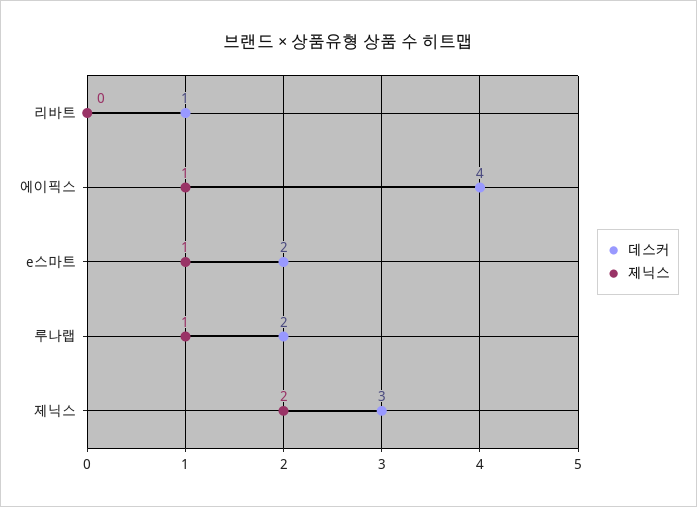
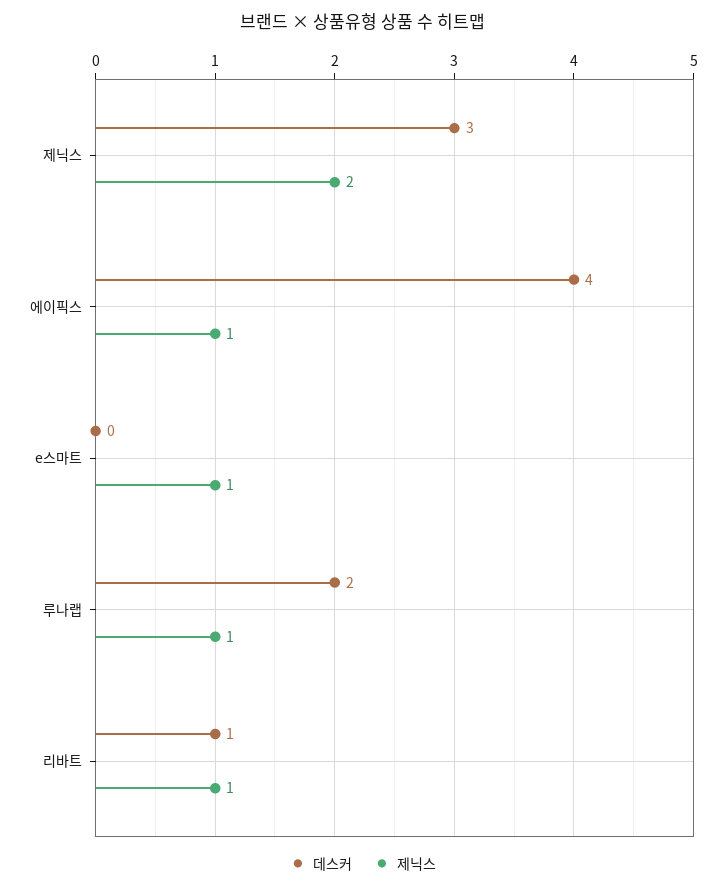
  {
    "데스커": {
      "리바트": 1,
      "에이픽스": 4,
-     "e스마트": 2,
+     "e스마트": 0,
      "루나랩": 2,
      "제닉스": 3
    },
    "제닉스": {
-     "리바트": 0,
+     "리바트": 1,
      "에이픽스": 1,
      "e스마트": 1,
      "루나랩": 1,
      "제닉스": 2
    }
  }

